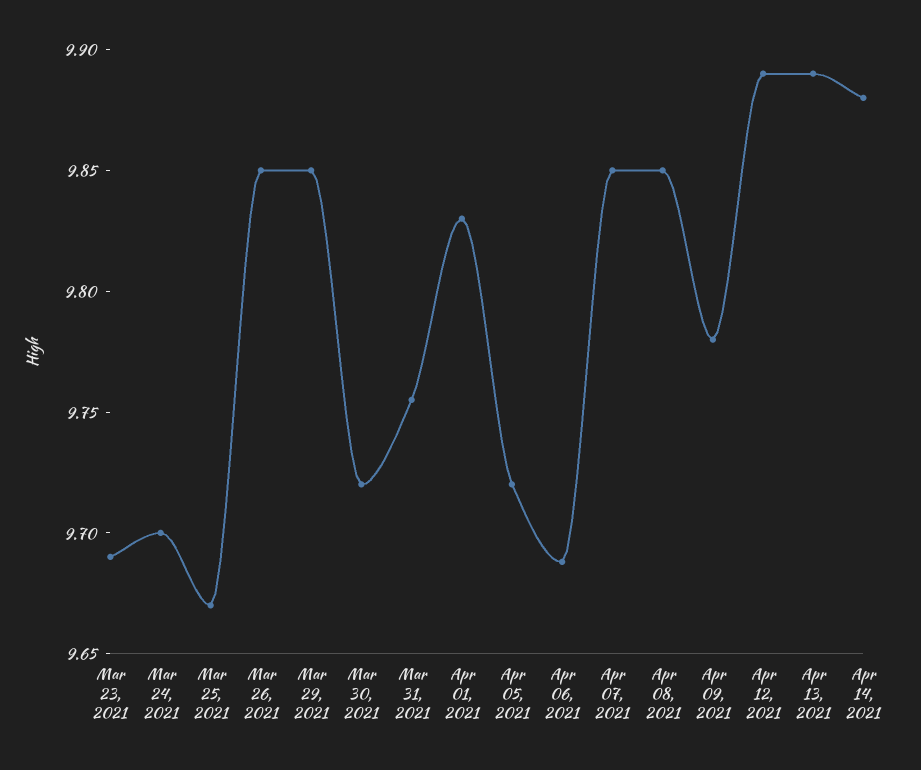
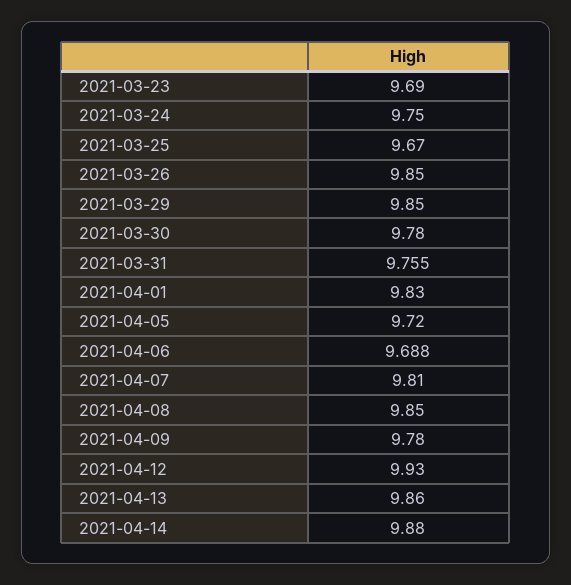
  {
    "Mar 23, 2021": 9.69,
-   "Mar 24, 2021": 9.7,
+   "Mar 24, 2021": 9.75,
    "Mar 25, 2021": 9.67,
    "Mar 26, 2021": 9.85,
    "Mar 29, 2021": 9.85,
-   "Mar 30, 2021": 9.72,
+   "Mar 30, 2021": 9.78,
    "Mar 31, 2021": 9.755,
    "Apr 01, 2021": 9.83,
    "Apr 05, 2021": 9.72,
    "Apr 06, 2021": 9.688,
-   "Apr 07, 2021": 9.85,
+   "Apr 07, 2021": 9.81,
    "Apr 08, 2021": 9.85,
    "Apr 09, 2021": 9.78,
-   "Apr 12, 2021": 9.89,
+   "Apr 12, 2021": 9.93,
-   "Apr 13, 2021": 9.89,
+   "Apr 13, 2021": 9.86,
    "Apr 14, 2021": 9.88
  }

